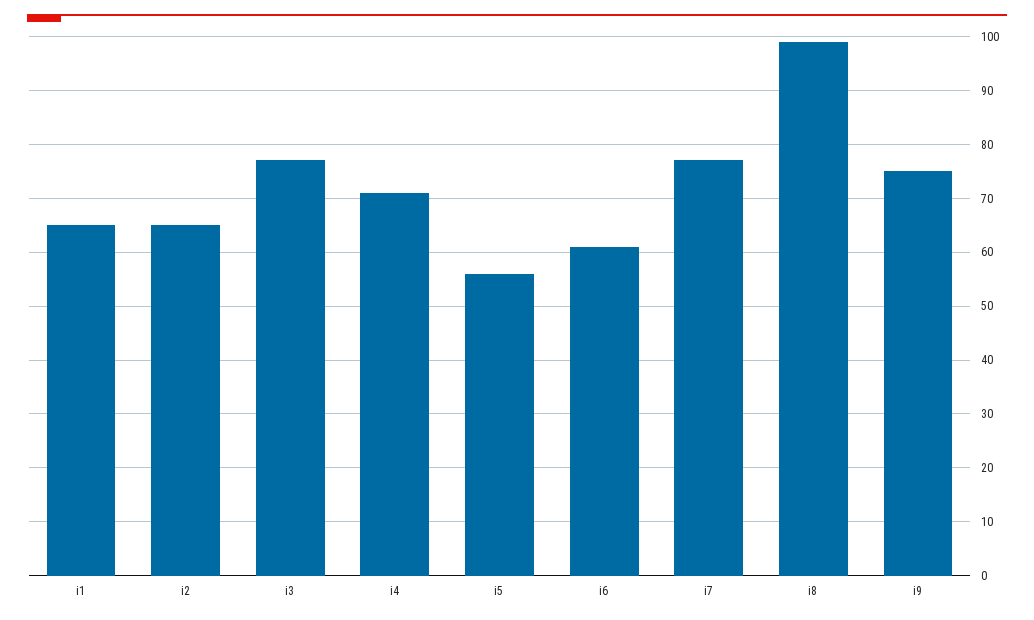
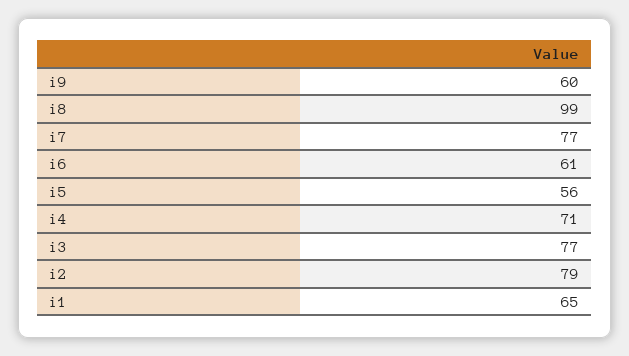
  {
    "i1": 65,
-   "i2": 65,
+   "i2": 79,
    "i3": 77,
    "i4": 71,
    "i5": 56,
    "i6": 61,
    "i7": 77,
    "i8": 99,
-   "i9": 75
+   "i9": 60
  }

